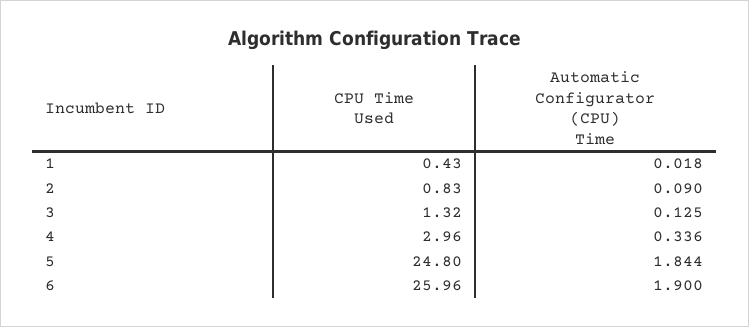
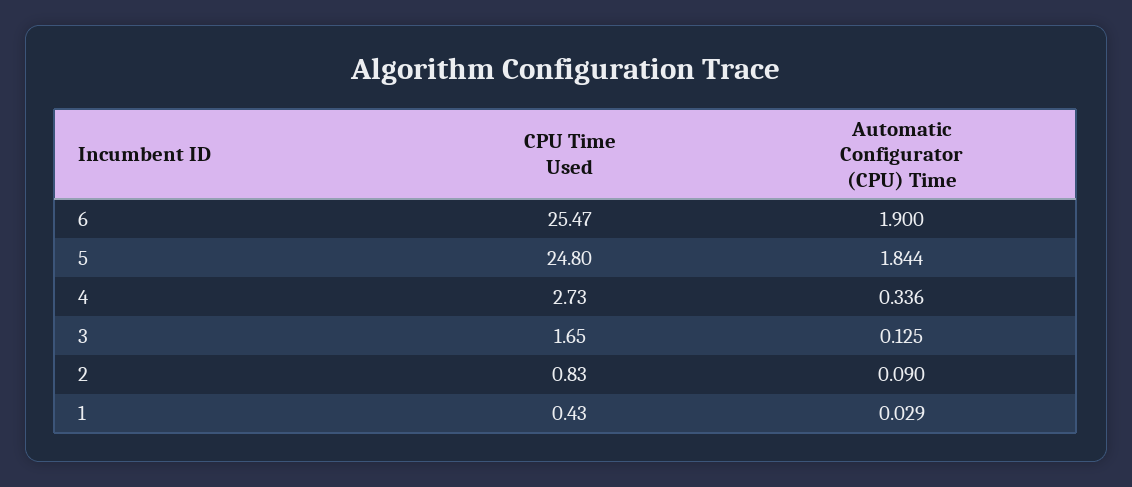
  {
    "CPU Time Used": {
      "1": 0.43,
      "2": 0.83,
-     "3": 1.32,
+     "3": 1.65,
-     "4": 2.96,
+     "4": 2.73,
      "5": 24.8,
-     "6": 25.96
+     "6": 25.47
    },
    "Automatic Configurator (CPU) Time": {
-     "1": 0.018,
+     "1": 0.029,
      "2": 0.09,
      "3": 0.125,
      "4": 0.336,
      "5": 1.844,
      "6": 1.9
    }
  }

